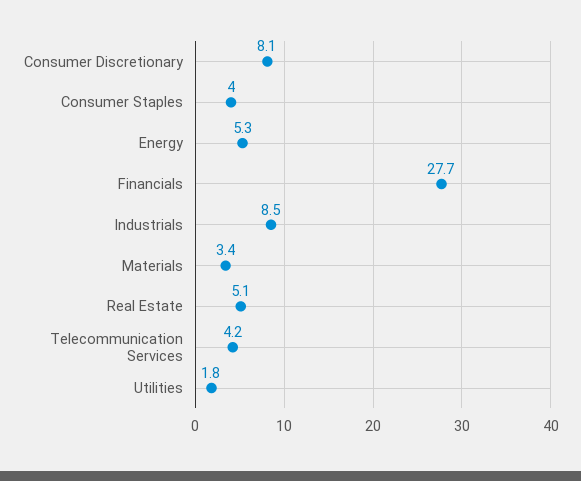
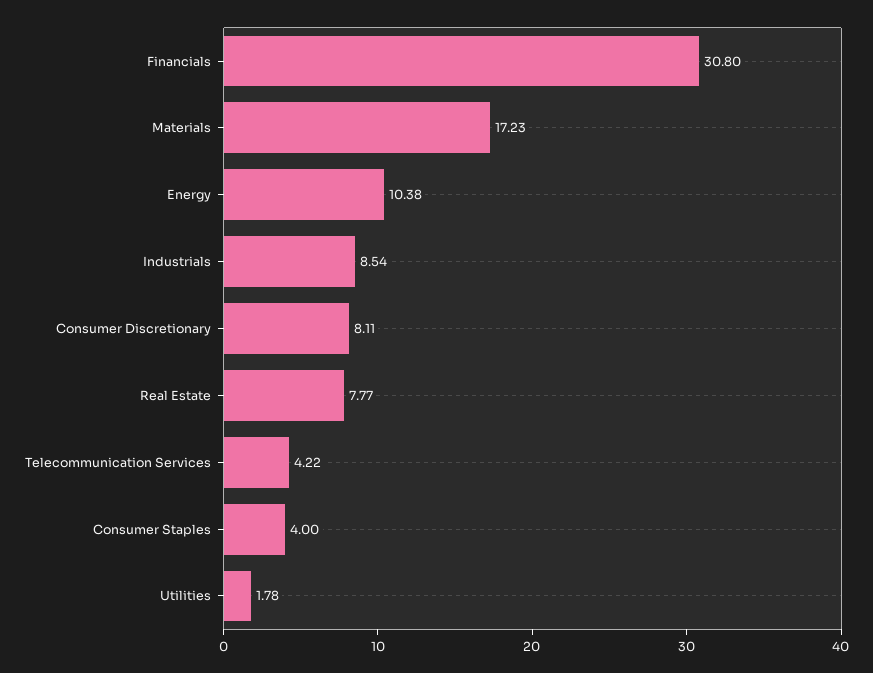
  {
    "Consumer Discretionary": 8.11,
    "Consumer Staples": 4,
-   "Energy": 5.3,
+   "Energy": 10.38,
-   "Financials": 27.7,
+   "Financials": 30.8,
    "Industrials": 8.54,
-   "Materials": 3.4,
+   "Materials": 17.23,
-   "Real Estate": 5.1,
+   "Real Estate": 7.77,
    "Telecommunication Services": 4.22,
    "Utilities": 1.78
  }

